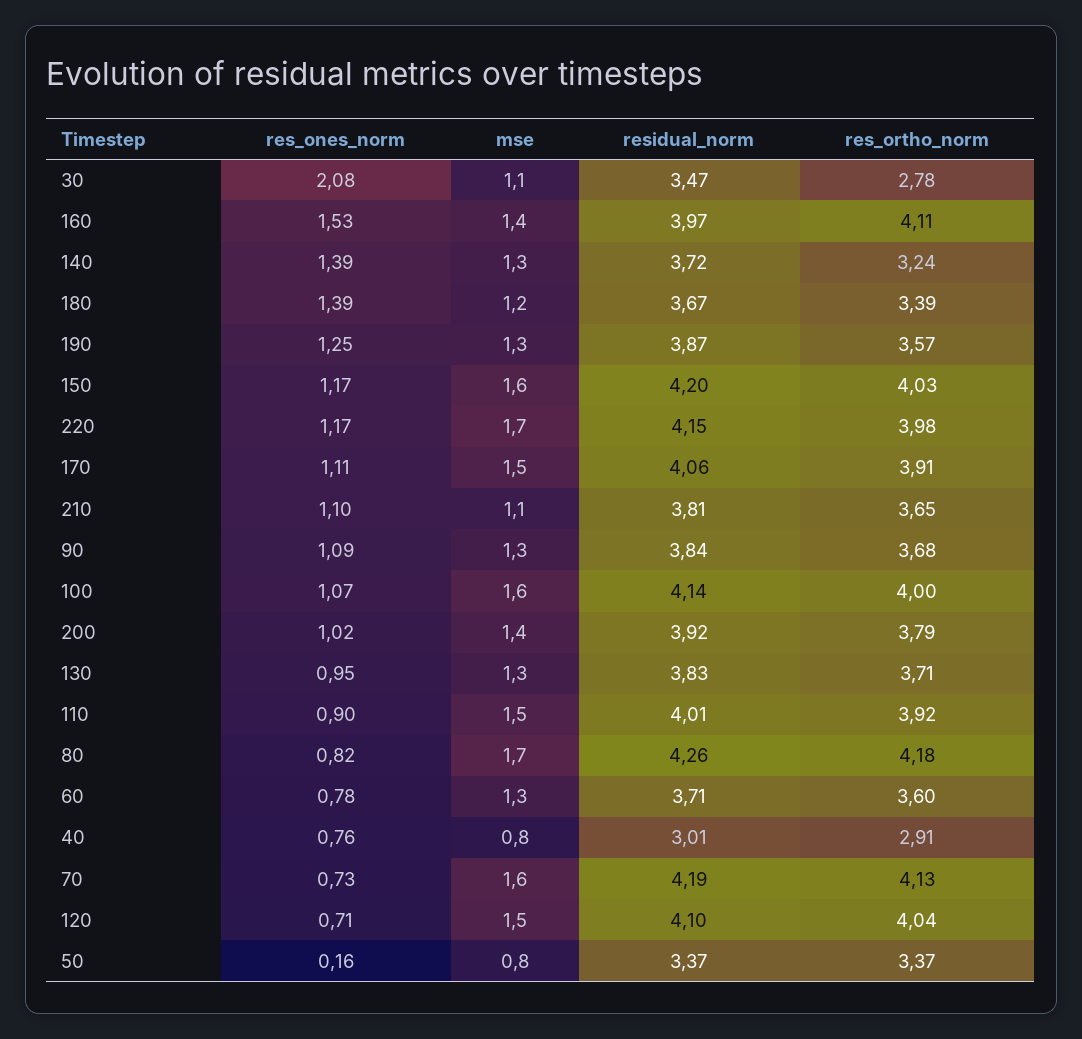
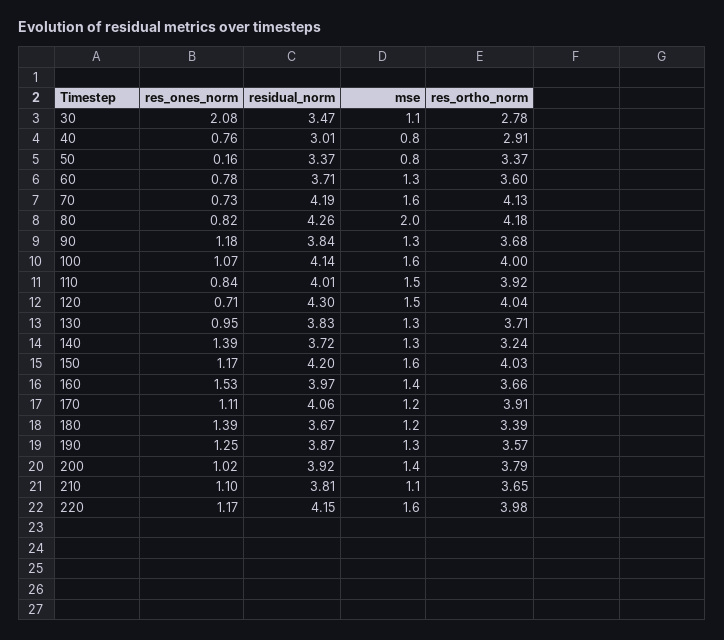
  {
    "res_ones_norm": {
      "30": 2.08,
      "160": 1.53,
      "140": 1.39,
      "180": 1.39,
      "190": 1.25,
      "150": 1.17,
      "220": 1.17,
      "170": 1.11,
      "210": 1.1,
-     "90": 1.09,
+     "90": 1.18,
      "100": 1.07,
      "200": 1.02,
      "130": 0.95,
-     "110": 0.9,
+     "110": 0.84,
      "80": 0.82,
      "60": 0.78,
      "40": 0.76,
      "70": 0.73,
      "120": 0.71,
      "50": 0.16
    },
    "mse": {
      "30": 1.1,
      "160": 1.4,
      "140": 1.3,
      "180": 1.2,
      "190": 1.3,
      "150": 1.6,
-     "220": 1.7,
+     "220": 1.6,
-     "170": 1.5,
+     "170": 1.2,
      "210": 1.1,
      "90": 1.3,
      "100": 1.6,
      "200": 1.4,
      "130": 1.3,
      "110": 1.5,
-     "80": 1.7,
+     "80": 2,
      "60": 1.3,
      "40": 0.8,
      "70": 1.6,
      "120": 1.5,
      "50": 0.8
    },
    "residual_norm": {
      "30": 3.47,
      "160": 3.97,
      "140": 3.72,
      "180": 3.67,
      "190": 3.87,
      "150": 4.2,
      "220": 4.15,
      "170": 4.06,
      "210": 3.81,
      "90": 3.84,
      "100": 4.14,
      "200": 3.92,
      "130": 3.83,
      "110": 4.01,
      "80": 4.26,
      "60": 3.71,
      "40": 3.01,
      "70": 4.19,
-     "120": 4.1,
+     "120": 4.3,
      "50": 3.37
    },
    "res_ortho_norm": {
      "30": 2.78,
-     "160": 4.11,
+     "160": 3.66,
      "140": 3.24,
      "180": 3.39,
      "190": 3.57,
      "150": 4.03,
      "220": 3.98,
      "170": 3.91,
      "210": 3.65,
      "90": 3.68,
      "100": 4,
      "200": 3.79,
      "130": 3.71,
      "110": 3.92,
      "80": 4.18,
      "60": 3.6,
      "40": 2.91,
      "70": 4.13,
      "120": 4.04,
      "50": 3.37
    }
  }

